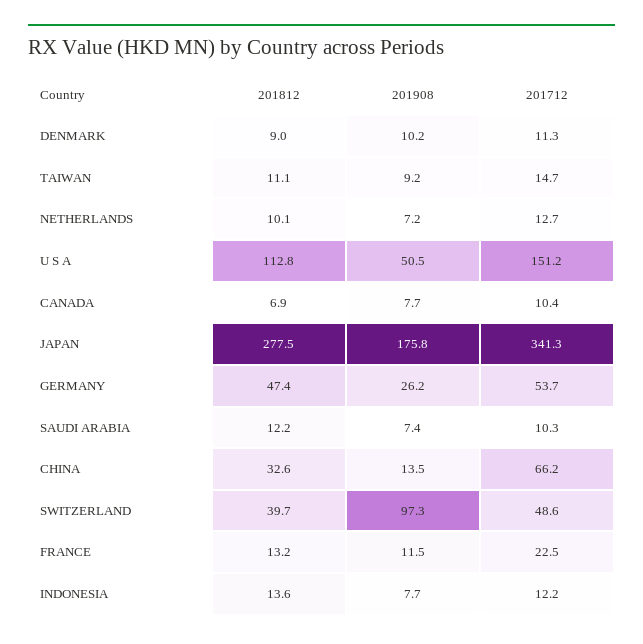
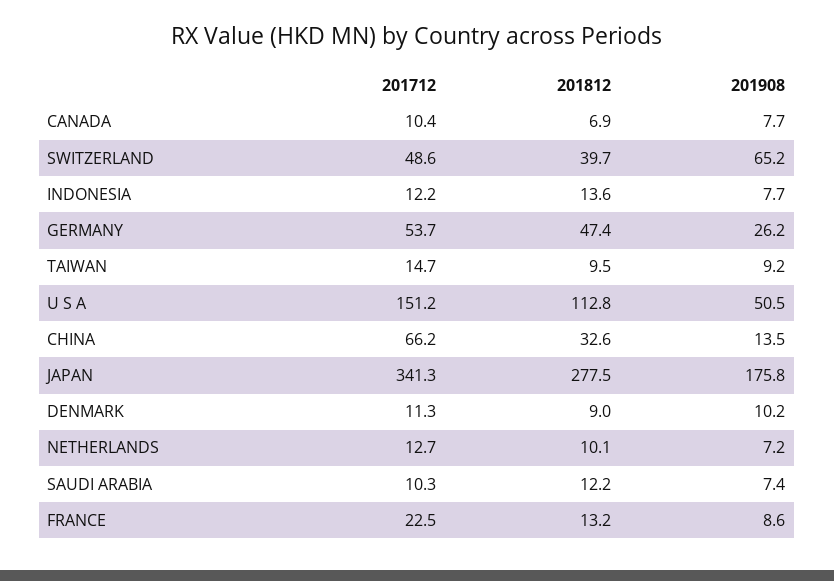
  {
    "201812": {
      "DENMARK": 9,
-     "TAIWAN": 11.1,
+     "TAIWAN": 9.5,
      "NETHERLANDS": 10.1,
      "U S A": 112.8,
      "CANADA": 6.9,
      "JAPAN": 277.5,
      "GERMANY": 47.4,
      "SAUDI ARABIA": 12.2,
      "CHINA": 32.6,
      "SWITZERLAND": 39.7,
      "FRANCE": 13.2,
      "INDONESIA": 13.6
    },
    "201908": {
      "DENMARK": 10.2,
      "TAIWAN": 9.2,
      "NETHERLANDS": 7.2,
      "U S A": 50.5,
      "CANADA": 7.7,
      "JAPAN": 175.8,
      "GERMANY": 26.2,
      "SAUDI ARABIA": 7.4,
      "CHINA": 13.5,
-     "SWITZERLAND": 97.3,
+     "SWITZERLAND": 65.2,
-     "FRANCE": 11.5,
+     "FRANCE": 8.6,
      "INDONESIA": 7.7
    },
    "201712": {
      "DENMARK": 11.3,
      "TAIWAN": 14.7,
      "NETHERLANDS": 12.7,
      "U S A": 151.2,
      "CANADA": 10.4,
      "JAPAN": 341.3,
      "GERMANY": 53.7,
      "SAUDI ARABIA": 10.3,
      "CHINA": 66.2,
      "SWITZERLAND": 48.6,
      "FRANCE": 22.5,
      "INDONESIA": 12.2
    }
  }

